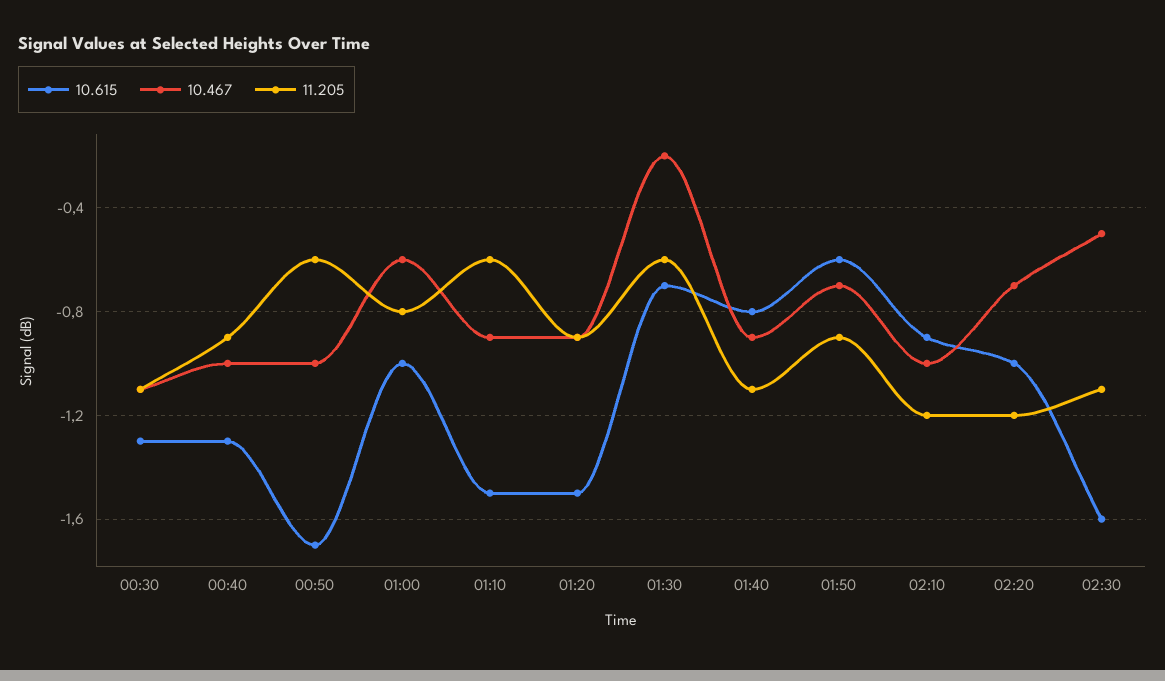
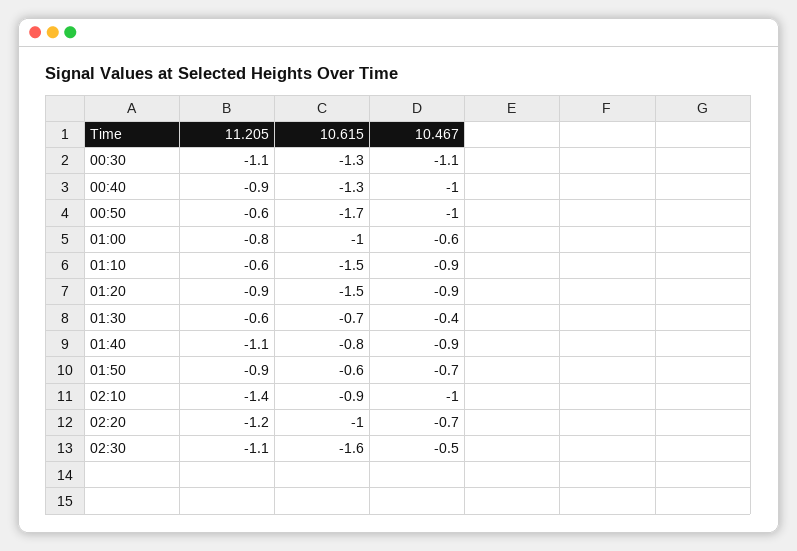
  {
    "10.615": {
      "00:30": -1.3,
      "00:40": -1.3,
      "00:50": -1.7,
      "01:00": -1,
      "01:10": -1.5,
      "01:20": -1.5,
      "01:30": -0.7,
      "01:40": -0.8,
      "01:50": -0.6,
      "02:10": -0.9,
      "02:20": -1,
      "02:30": -1.6
    },
    "10.467": {
      "00:30": -1.1,
      "00:40": -1,
      "00:50": -1,
      "01:00": -0.6,
      "01:10": -0.9,
      "01:20": -0.9,
-     "01:30": -0.2,
+     "01:30": -0.4,
      "01:40": -0.9,
      "01:50": -0.7,
      "02:10": -1,
      "02:20": -0.7,
      "02:30": -0.5
    },
    "11.205": {
      "00:30": -1.1,
      "00:40": -0.9,
      "00:50": -0.6,
      "01:00": -0.8,
      "01:10": -0.6,
      "01:20": -0.9,
      "01:30": -0.6,
      "01:40": -1.1,
      "01:50": -0.9,
-     "02:10": -1.2,
+     "02:10": -1.4,
      "02:20": -1.2,
      "02:30": -1.1
    }
  }

